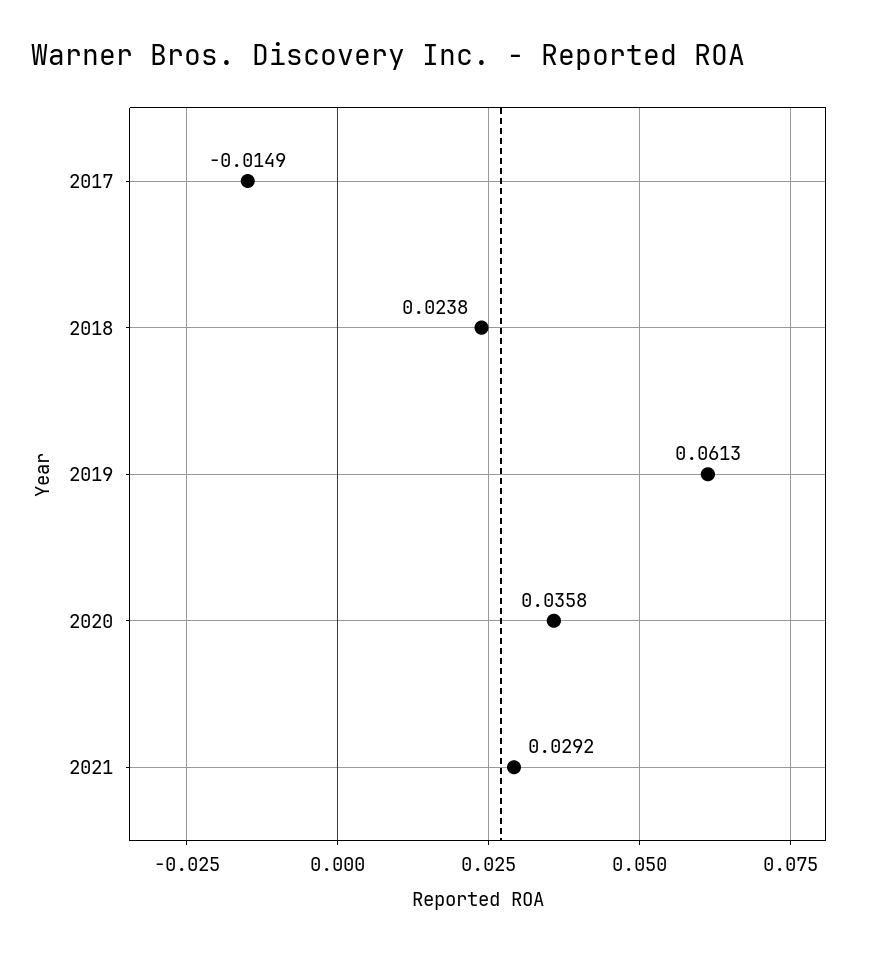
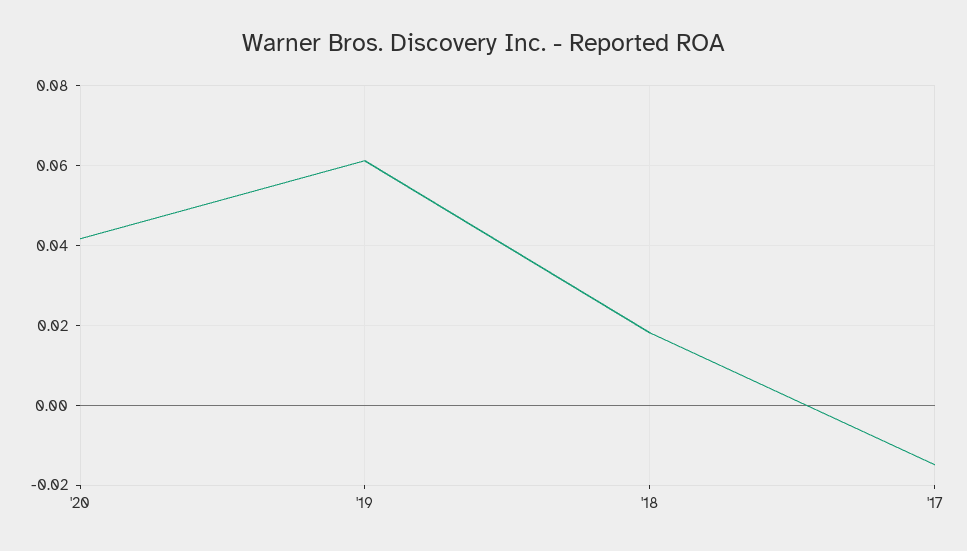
  {
    "2017": -0.0149,
-   "2018": 0.0238,
+   "2018": 0.018,
    "2019": 0.0613,
-   "2020": 0.0358,
+   "2020": 0.042
-   "2021": 0.0292
  }

